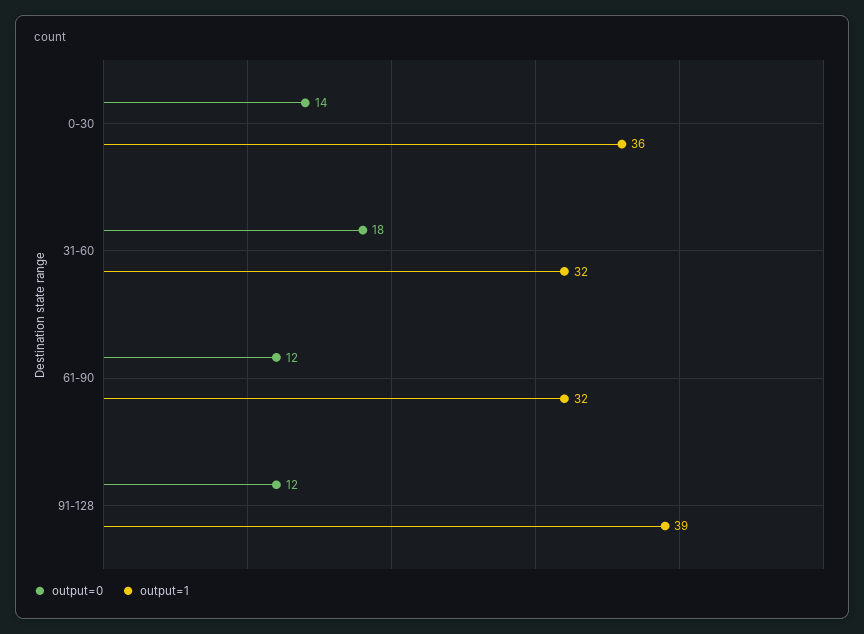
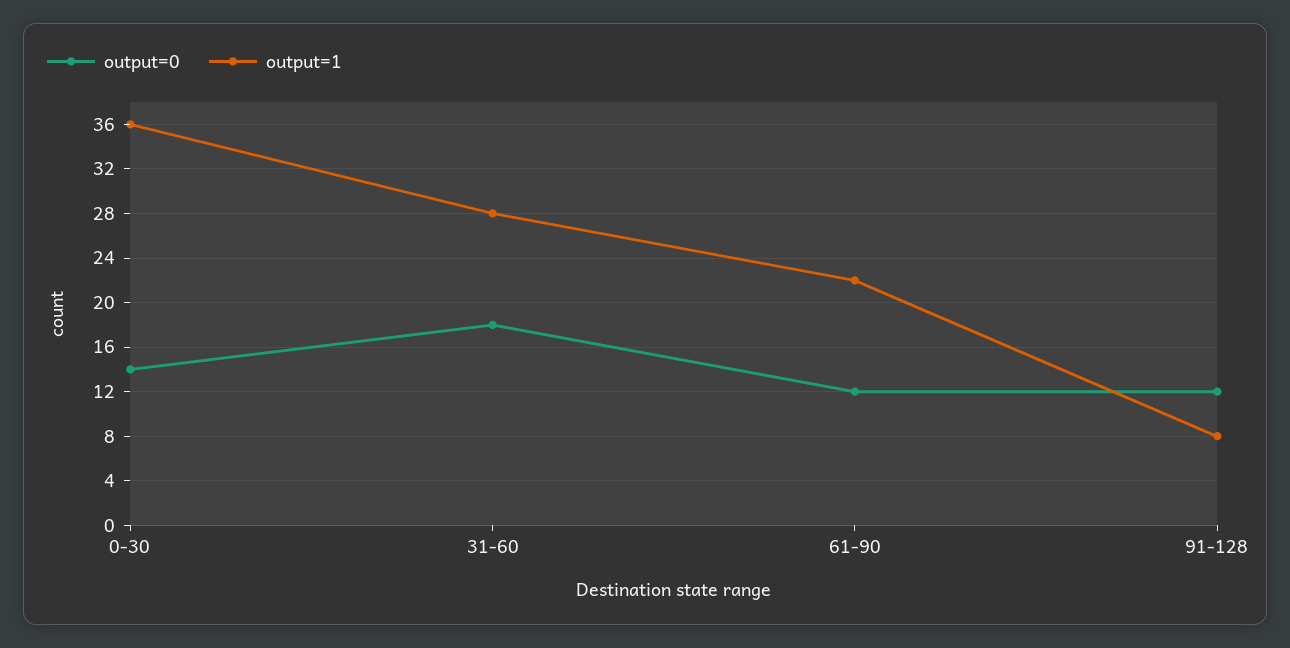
  {
    "output=0": {
      "0-30": 14,
      "31-60": 18,
      "61-90": 12,
      "91-128": 12
    },
    "output=1": {
      "0-30": 36,
-     "31-60": 32,
+     "31-60": 28,
-     "61-90": 32,
+     "61-90": 22,
-     "91-128": 39
+     "91-128": 8
    }
  }

